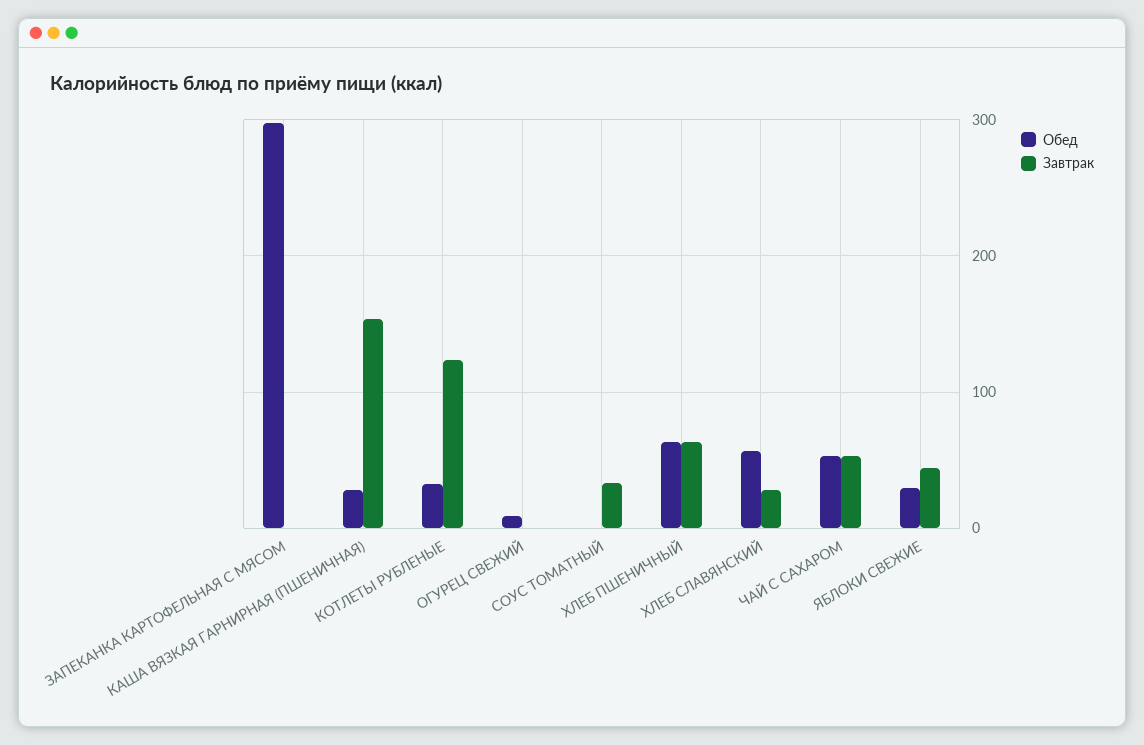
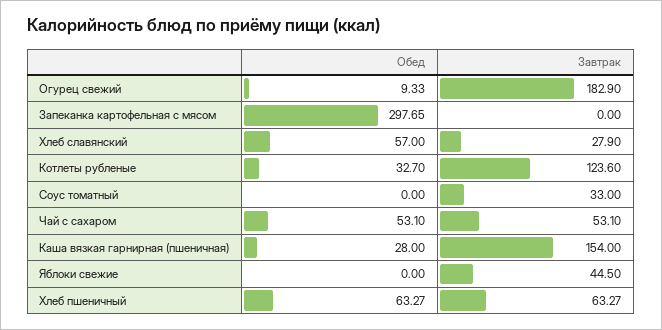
  {
    "Обед": {
      "ЗАПЕКАНКА КАРТОФЕЛЬНАЯ С МЯСОМ": 297.65,
      "КАША ВЯЗКАЯ ГАРНИРНАЯ (ПШЕНИЧНАЯ)": 28,
      "КОТЛЕТЫ РУБЛЕНЫЕ": 32.7,
      "ОГУРЕЦ СВЕЖИЙ": 9.33,
      "СОУС ТОМАТНЫЙ": 0,
      "ХЛЕБ ПШЕНИЧНЫЙ": 63.27,
      "ХЛЕБ СЛАВЯНСКИЙ": 57,
      "ЧАЙ С САХАРОМ": 53.1,
-     "ЯБЛОКИ СВЕЖИЕ": 30
+     "ЯБЛОКИ СВЕЖИЕ": 0
    },
    "Завтрак": {
      "ЗАПЕКАНКА КАРТОФЕЛЬНАЯ С МЯСОМ": 0,
      "КАША ВЯЗКАЯ ГАРНИРНАЯ (ПШЕНИЧНАЯ)": 154,
      "КОТЛЕТЫ РУБЛЕНЫЕ": 123.6,
-     "ОГУРЕЦ СВЕЖИЙ": 0,
+     "ОГУРЕЦ СВЕЖИЙ": 182.9,
      "СОУС ТОМАТНЫЙ": 33,
      "ХЛЕБ ПШЕНИЧНЫЙ": 63.27,
      "ХЛЕБ СЛАВЯНСКИЙ": 27.9,
      "ЧАЙ С САХАРОМ": 53.1,
      "ЯБЛОКИ СВЕЖИЕ": 44.5
    }
  }

